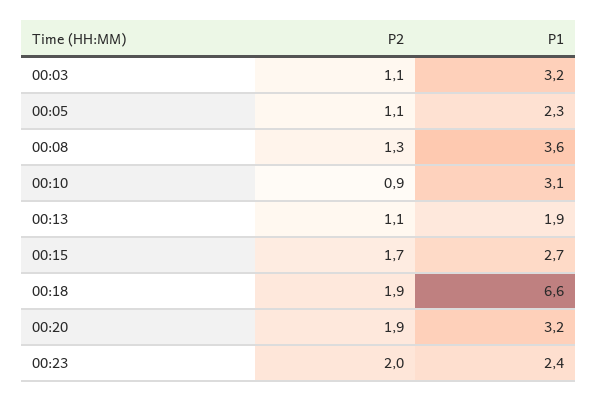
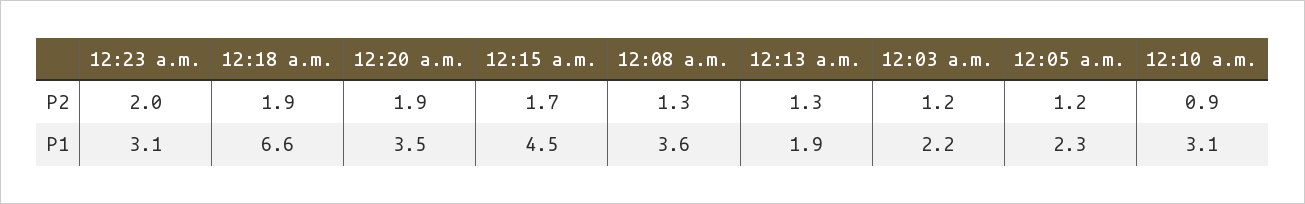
  {
    "P2": {
-     "00:03": 1.1,
+     "00:03": 1.2,
-     "00:05": 1.1,
+     "00:05": 1.2,
      "00:08": 1.3,
      "00:10": 0.9,
-     "00:13": 1.1,
+     "00:13": 1.3,
      "00:15": 1.7,
      "00:18": 1.9,
      "00:20": 1.9,
      "00:23": 2
    },
    "P1": {
-     "00:03": 3.2,
+     "00:03": 2.2,
      "00:05": 2.3,
      "00:08": 3.6,
      "00:10": 3.1,
      "00:13": 1.9,
-     "00:15": 2.7,
+     "00:15": 4.5,
      "00:18": 6.6,
-     "00:20": 3.2,
+     "00:20": 3.5,
-     "00:23": 2.4
+     "00:23": 3.1
    }
  }

